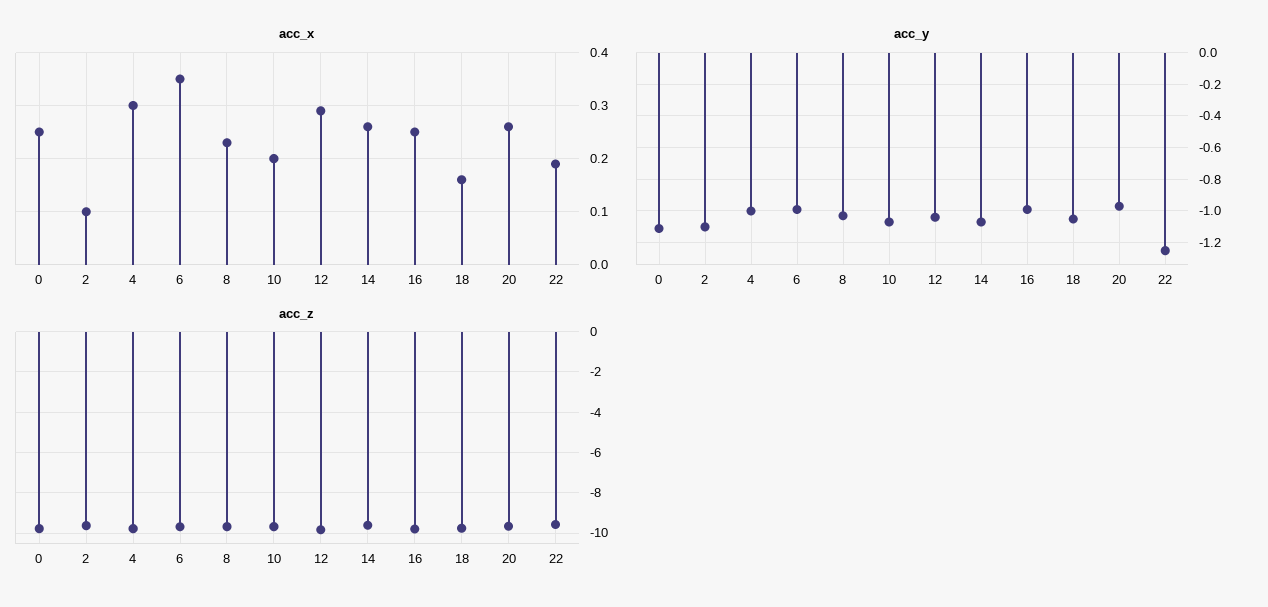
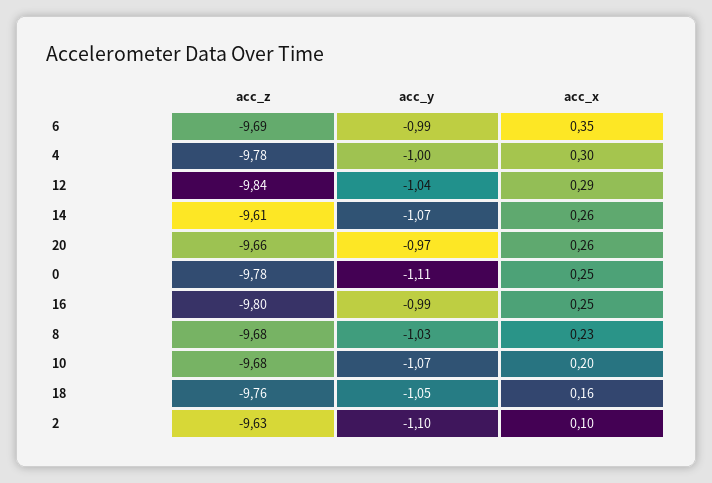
  {
    "acc_x": {
      "0": 0.25,
      "2": 0.1,
      "4": 0.3,
      "6": 0.35,
      "8": 0.23,
      "10": 0.2,
      "12": 0.29,
      "14": 0.26,
      "16": 0.25,
      "18": 0.16,
-     "20": 0.26,
+     "20": 0.26
-     "22": 0.2
    },
    "acc_y": {
      "0": -1.11,
      "2": -1.1,
      "4": -1,
      "6": -0.99,
      "8": -1.03,
      "10": -1.07,
      "12": -1.04,
      "14": -1.07,
      "16": -0.99,
      "18": -1.05,
-     "20": -0.97,
+     "20": -0.97
-     "22": -1.25
    },
    "acc_z": {
      "0": -9.78,
      "2": -9.63,
      "4": -9.78,
      "6": -9.69,
      "8": -9.68,
      "10": -9.68,
      "12": -9.84,
      "14": -9.61,
      "16": -9.8,
      "18": -9.76,
-     "20": -9.66,
+     "20": -9.66
-     "22": -9.5
    }
  }

